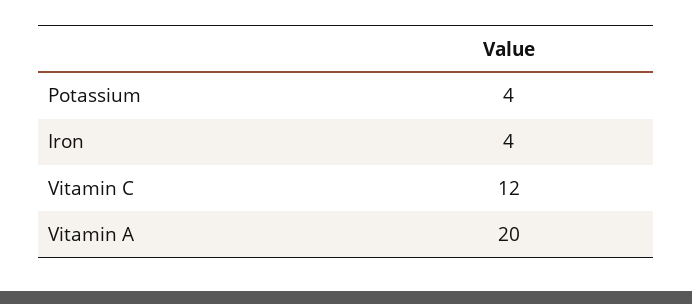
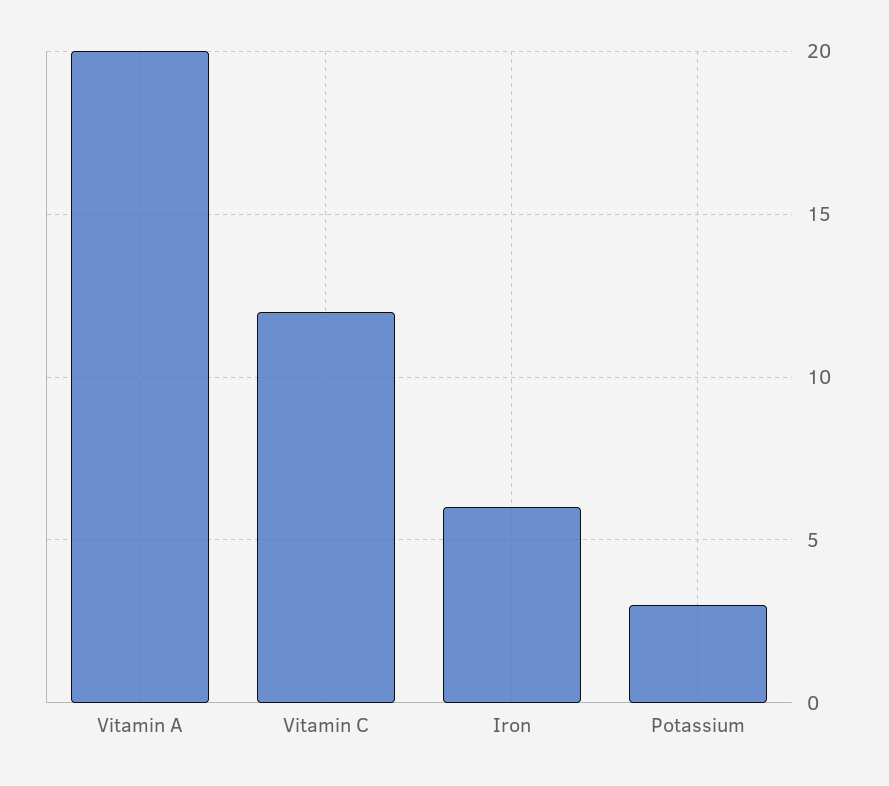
  {
-   "Potassium": 4,
+   "Potassium": 3,
-   "Iron": 4,
+   "Iron": 6,
    "Vitamin C": 12,
    "Vitamin A": 20
  }

